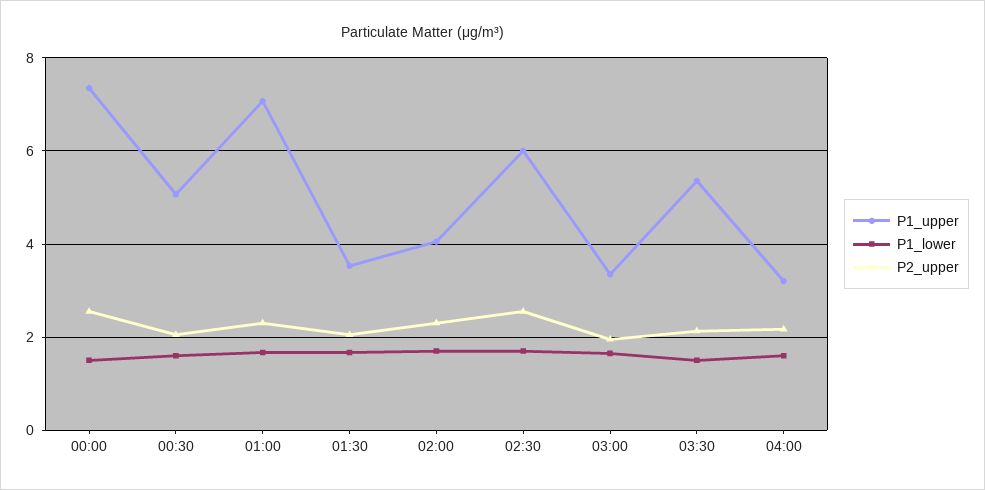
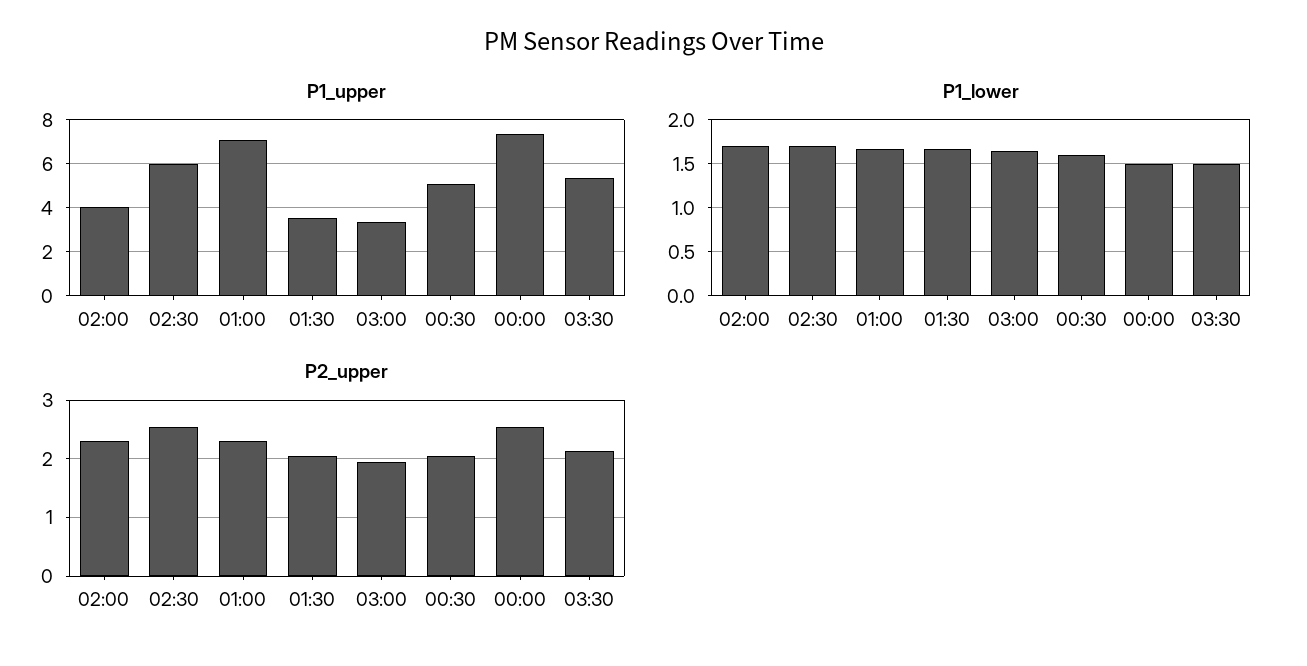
  {
    "P1_upper": {
      "00:00": 7.4,
      "00:30": 5,
      "01:00": 7,
      "01:30": 3.6,
      "02:00": 4,
      "02:30": 6,
      "03:00": 3.4,
-     "03:30": 5.4,
+     "03:30": 5.4
-     "04:00": 3.2
    },
    "P1_lower": {
      "00:00": 1.5,
      "00:30": 1.6,
      "01:00": 1.7,
      "01:30": 1.7,
      "02:00": 1.7,
      "02:30": 1.7,
      "03:00": 1.7,
-     "03:30": 1.5,
+     "03:30": 1.5
-     "04:00": 1.6
    },
    "P2_upper": {
      "00:00": 2.6,
      "00:30": 2,
      "01:00": 2.4,
      "01:30": 2,
      "02:00": 2.4,
      "02:30": 2.6,
      "03:00": 2,
-     "03:30": 2.2,
+     "03:30": 2.2
-     "04:00": 2.2
    }
  }

